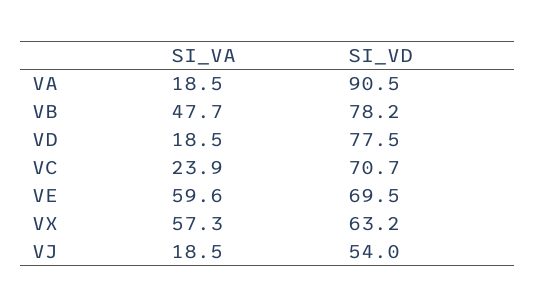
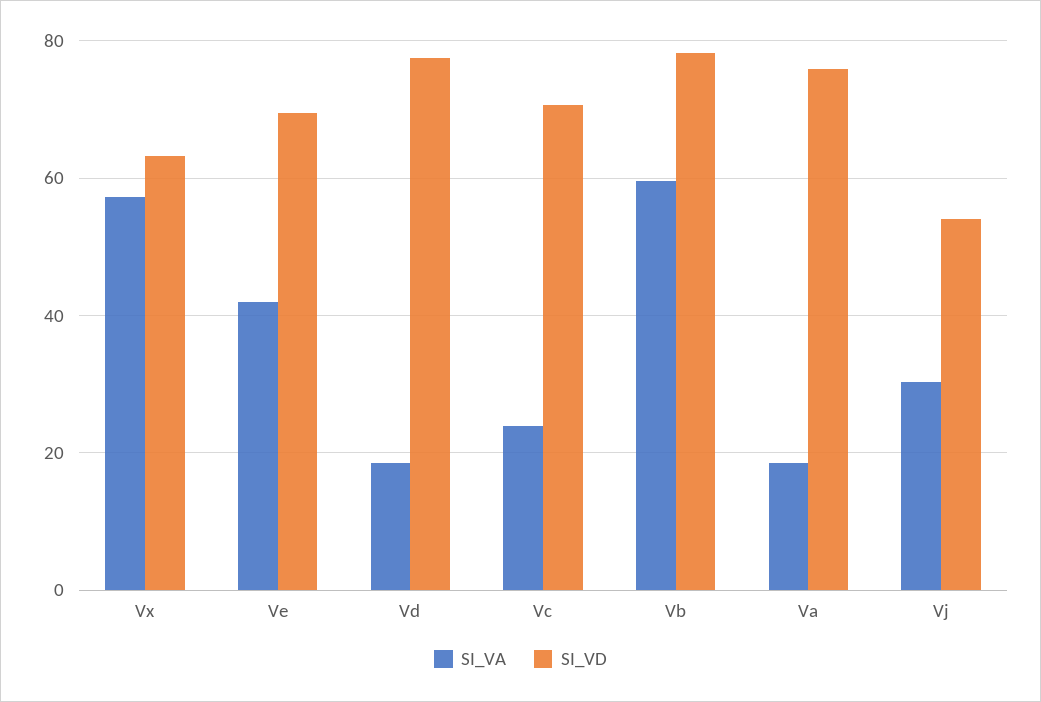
  {
    "SI_VA": {
      "VA": 18.5,
-     "VB": 47.7,
+     "VB": 60,
      "VD": 18.5,
      "VC": 23.9,
-     "VE": 59.6,
+     "VE": 42,
      "VX": 57.3,
-     "VJ": 18.5
+     "VJ": 30
    },
    "SI_VD": {
-     "VA": 90.5,
+     "VA": 76,
      "VB": 78.2,
      "VD": 77.5,
      "VC": 70.7,
      "VE": 69.5,
      "VX": 63.2,
      "VJ": 54
    }
  }

